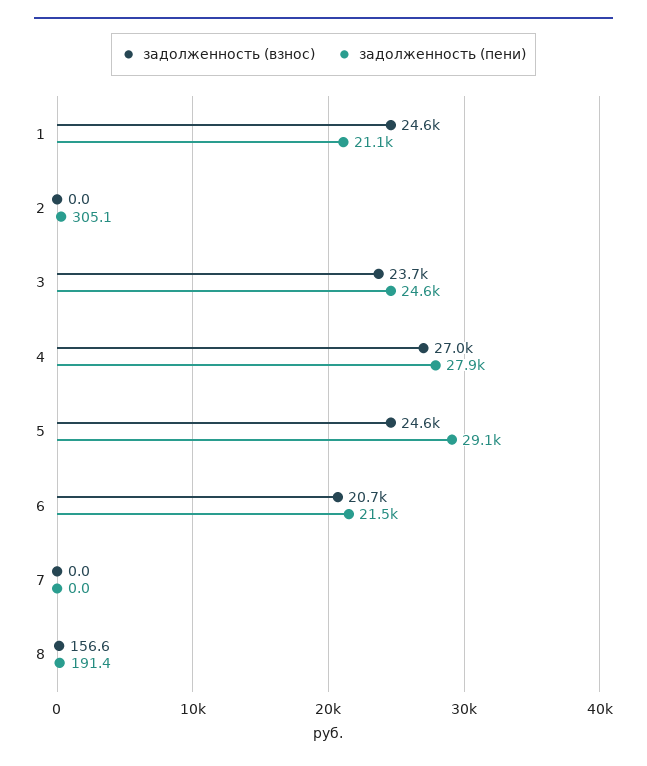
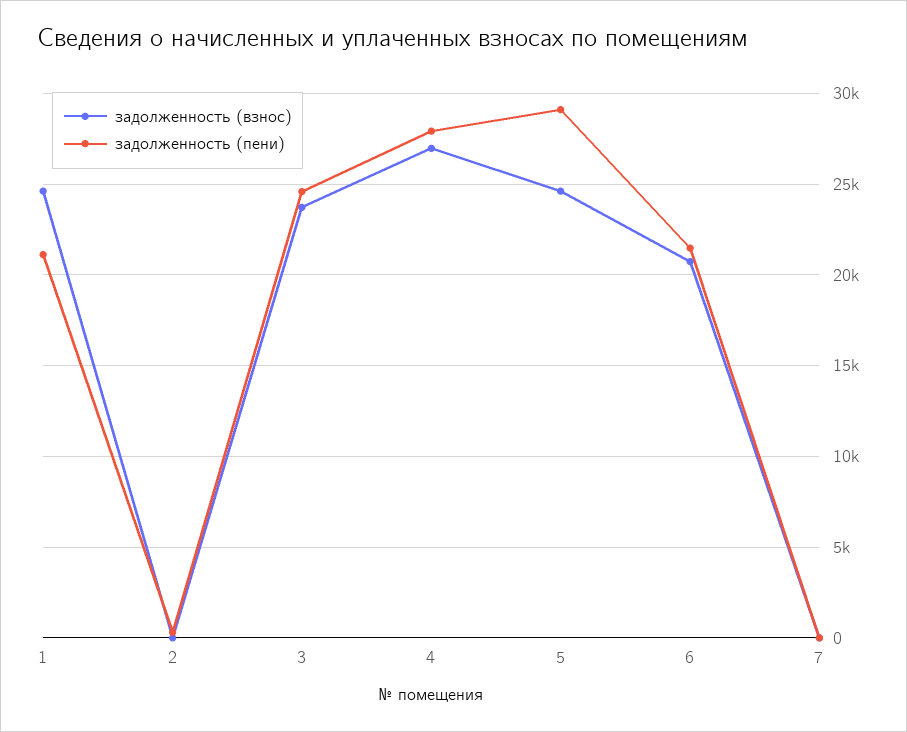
  {
    "задолженность (взнос)": {
      "1": 24600,
      "2": 0,
      "3": 23700,
      "4": 27000,
      "5": 24600,
      "6": 20700,
-     "7": 0,
+     "7": 0
-     "8": 156.6
    },
    "задолженность (пени)": {
      "1": 21100,
      "2": 305.1,
      "3": 24600,
      "4": 27900,
      "5": 29100,
      "6": 21500,
-     "7": 0,
+     "7": 0
-     "8": 191.4
    }
  }

